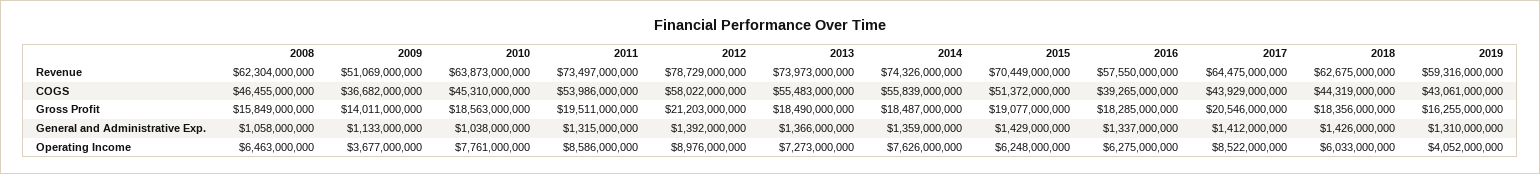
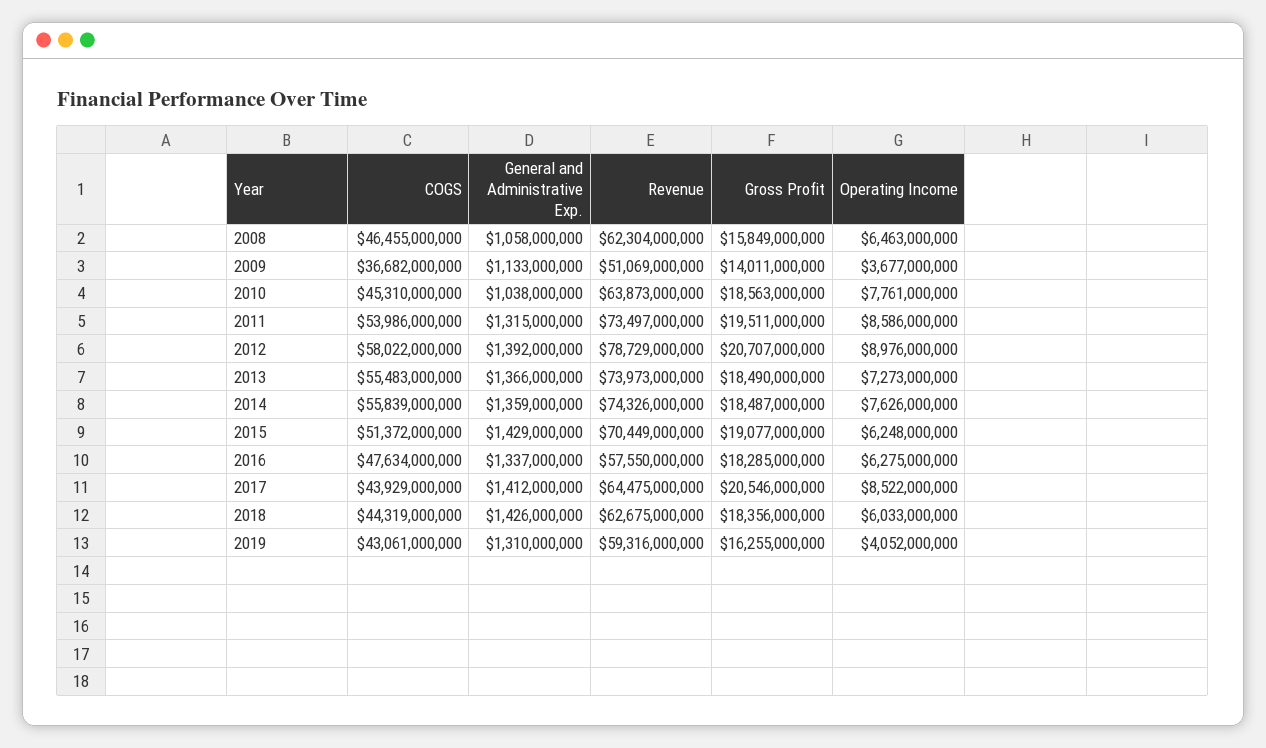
  {
    "2008": {
      "Revenue": 62304000000,
      "COGS": 46455000000,
      "Gross Profit": 15849000000,
      "General and Administrative Exp.": 1058000000,
      "Operating Income": 6463000000
    },
    "2009": {
      "Revenue": 51069000000,
      "COGS": 36682000000,
      "Gross Profit": 14011000000,
      "General and Administrative Exp.": 1133000000,
      "Operating Income": 3677000000
    },
    "2010": {
      "Revenue": 63873000000,
      "COGS": 45310000000,
      "Gross Profit": 18563000000,
      "General and Administrative Exp.": 1038000000,
      "Operating Income": 7761000000
    },
    "2011": {
      "Revenue": 73497000000,
      "COGS": 53986000000,
      "Gross Profit": 19511000000,
      "General and Administrative Exp.": 1315000000,
      "Operating Income": 8586000000
    },
    "2012": {
      "Revenue": 78729000000,
      "COGS": 58022000000,
-     "Gross Profit": 21203000000,
+     "Gross Profit": 20707000000,
      "General and Administrative Exp.": 1392000000,
      "Operating Income": 8976000000
    },
    "2013": {
      "Revenue": 73973000000,
      "COGS": 55483000000,
      "Gross Profit": 18490000000,
      "General and Administrative Exp.": 1366000000,
      "Operating Income": 7273000000
    },
    "2014": {
      "Revenue": 74326000000,
      "COGS": 55839000000,
      "Gross Profit": 18487000000,
      "General and Administrative Exp.": 1359000000,
      "Operating Income": 7626000000
    },
    "2015": {
      "Revenue": 70449000000,
      "COGS": 51372000000,
      "Gross Profit": 19077000000,
      "General and Administrative Exp.": 1429000000,
      "Operating Income": 6248000000
    },
    "2016": {
      "Revenue": 57550000000,
-     "COGS": 39265000000,
+     "COGS": 47634000000,
      "Gross Profit": 18285000000,
      "General and Administrative Exp.": 1337000000,
      "Operating Income": 6275000000
    },
    "2017": {
      "Revenue": 64475000000,
      "COGS": 43929000000,
      "Gross Profit": 20546000000,
      "General and Administrative Exp.": 1412000000,
      "Operating Income": 8522000000
    },
    "2018": {
      "Revenue": 62675000000,
      "COGS": 44319000000,
      "Gross Profit": 18356000000,
      "General and Administrative Exp.": 1426000000,
      "Operating Income": 6033000000
    },
    "2019": {
      "Revenue": 59316000000,
      "COGS": 43061000000,
      "Gross Profit": 16255000000,
      "General and Administrative Exp.": 1310000000,
      "Operating Income": 4052000000
    }
  }

